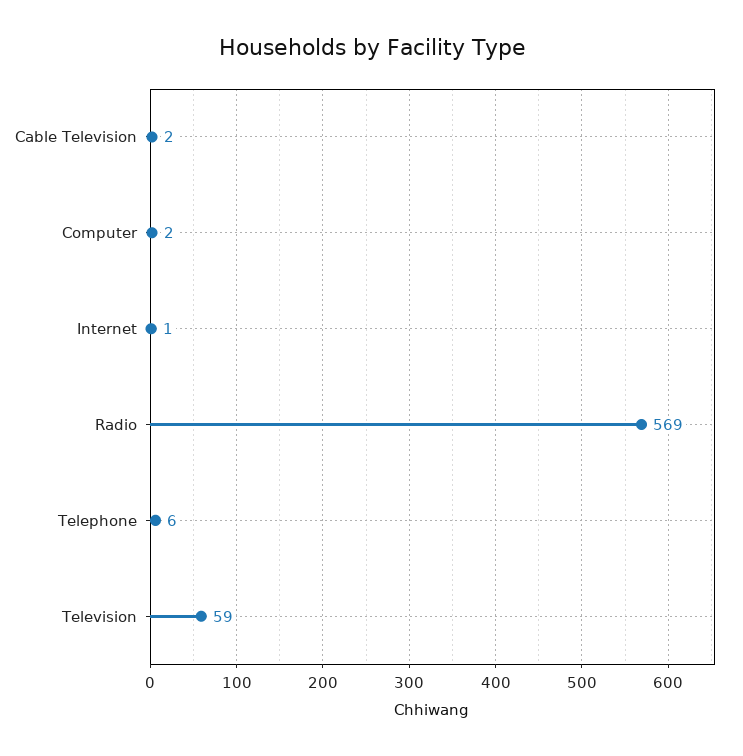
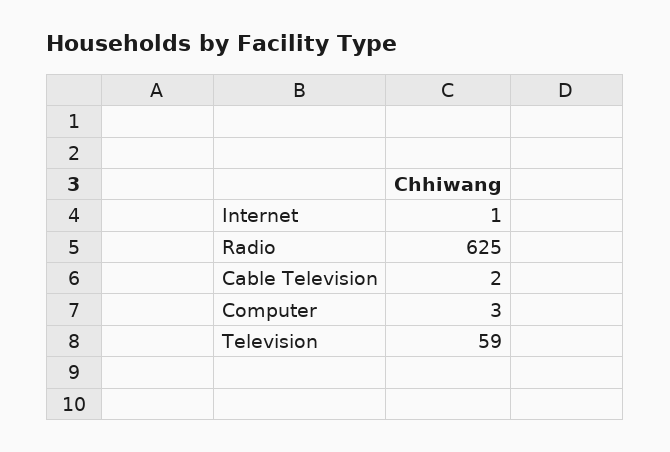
  {
    "Cable Television": 2,
-   "Computer": 2,
+   "Computer": 3,
    "Internet": 1,
-   "Radio": 569,
+   "Radio": 625,
-   "Telephone": 6,
    "Television": 59
  }

